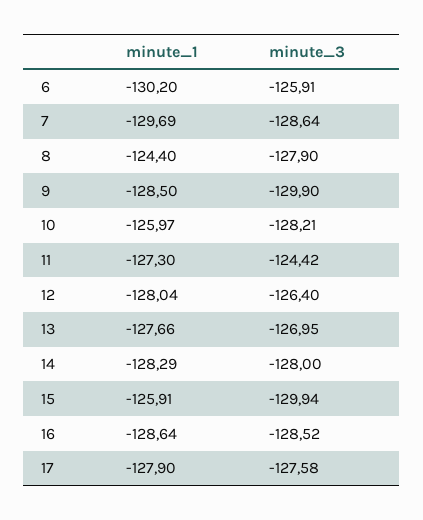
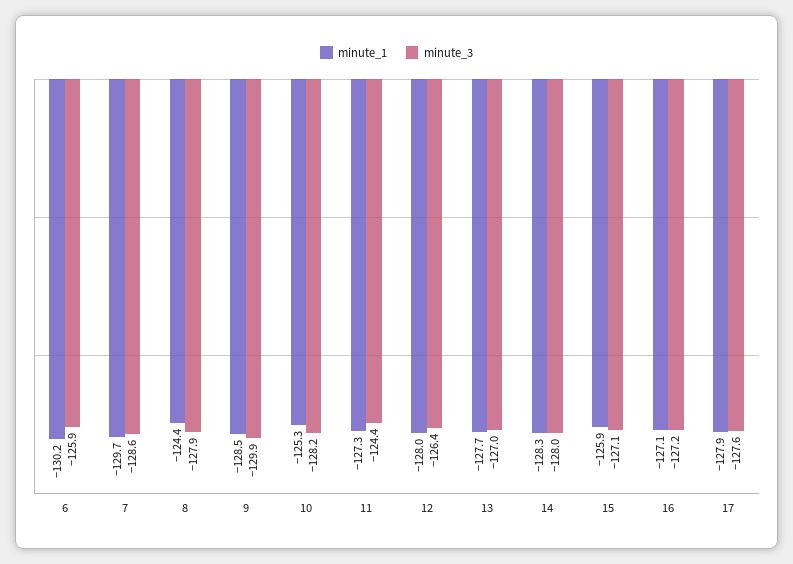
  {
    "minute_1": {
      "6": -130.2,
      "7": -129.69,
      "8": -124.4,
      "9": -128.5,
-     "10": -125.97,
+     "10": -125.3,
      "11": -127.3,
      "12": -128.04,
      "13": -127.66,
      "14": -128.29,
      "15": -125.91,
-     "16": -128.64,
+     "16": -127.1,
      "17": -127.9
    },
    "minute_3": {
      "6": -125.91,
      "7": -128.64,
      "8": -127.9,
      "9": -129.9,
      "10": -128.21,
      "11": -124.42,
      "12": -126.4,
      "13": -126.95,
      "14": -128,
-     "15": -129.94,
+     "15": -127.1,
-     "16": -128.52,
+     "16": -127.2,
      "17": -127.58
    }
  }

